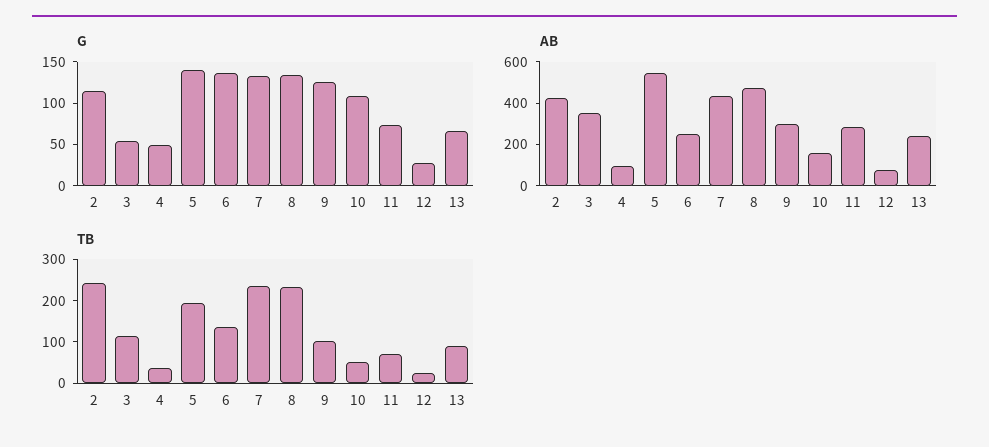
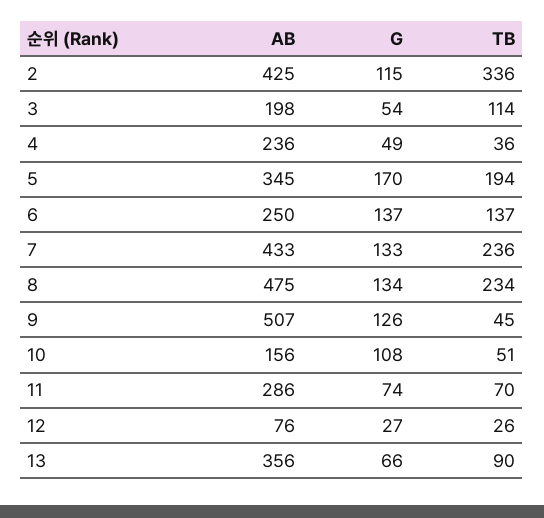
  {
    "G": {
      "2": 115,
      "3": 54,
      "4": 49,
-     "5": 140,
+     "5": 170,
      "6": 137,
      "7": 133,
      "8": 134,
      "9": 126,
      "10": 108,
      "11": 74,
      "12": 27,
      "13": 66
    },
    "AB": {
      "2": 425,
-     "3": 350,
+     "3": 198,
-     "4": 100,
+     "4": 236,
-     "5": 550,
+     "5": 345,
      "6": 250,
      "7": 433,
      "8": 475,
-     "9": 300,
+     "9": 507,
      "10": 156,
      "11": 286,
      "12": 76,
-     "13": 250
+     "13": 356
    },
    "TB": {
-     "2": 240,
+     "2": 336,
      "3": 114,
      "4": 36,
      "5": 194,
      "6": 137,
      "7": 236,
      "8": 234,
-     "9": 100,
+     "9": 45,
      "10": 51,
      "11": 70,
      "12": 26,
      "13": 90
    }
  }

